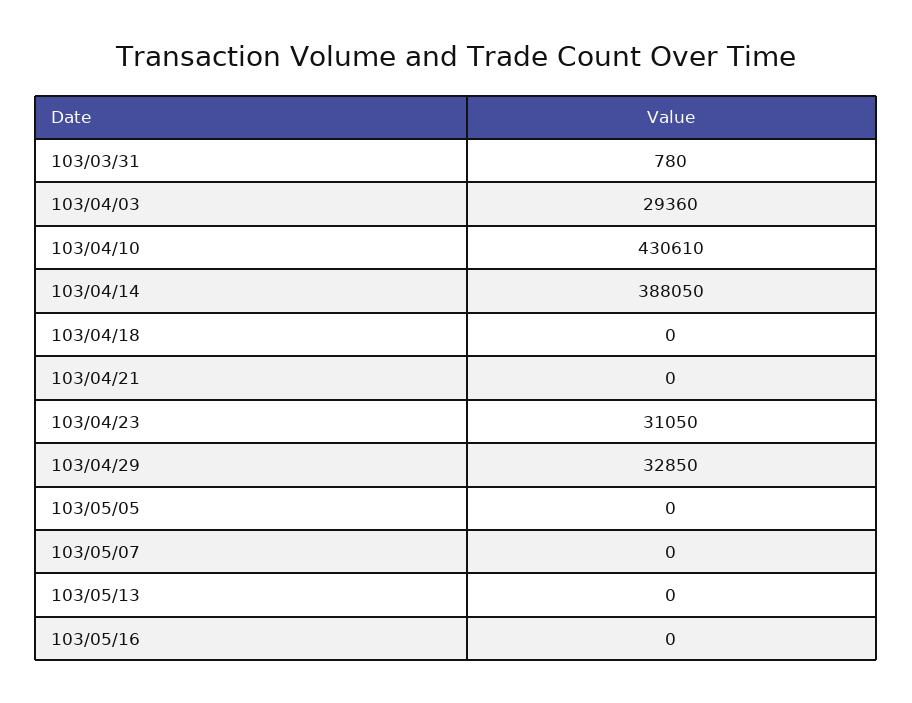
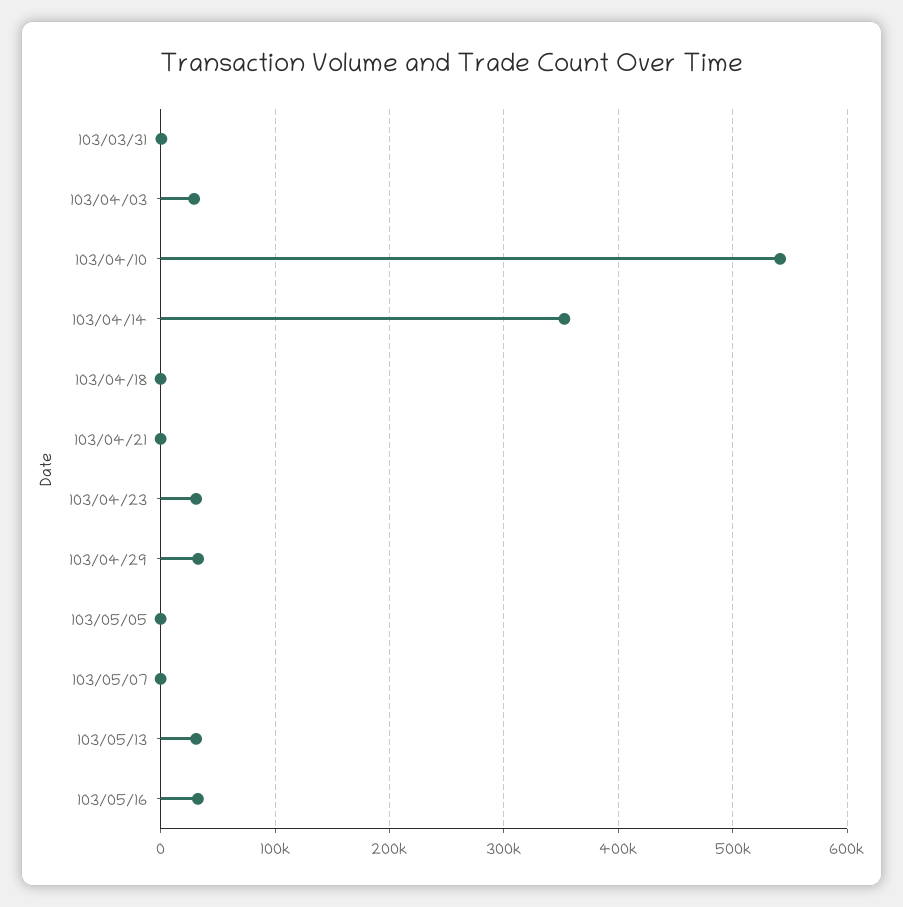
  {
    "103/03/31": 780,
    "103/04/03": 29360,
-   "103/04/10": 430610,
+   "103/04/10": 540000,
-   "103/04/14": 388050,
+   "103/04/14": 350000,
    "103/04/18": 0,
    "103/04/21": 0,
    "103/04/23": 31050,
    "103/04/29": 32850,
    "103/05/05": 0,
    "103/05/07": 0,
-   "103/05/13": 0,
+   "103/05/13": 30000,
-   "103/05/16": 0
+   "103/05/16": 30000
  }

